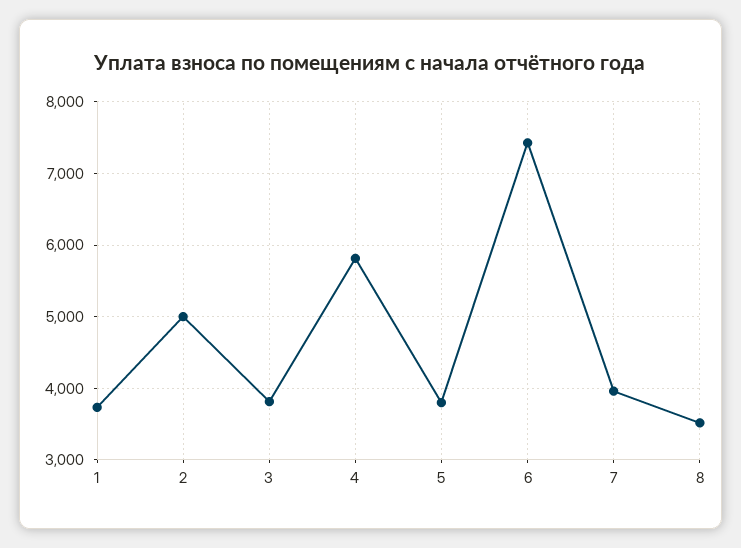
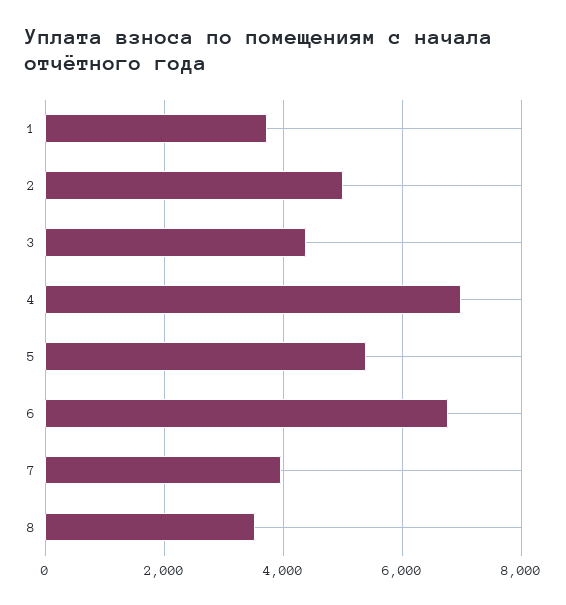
  {
    "1": 3700,
    "2": 5000,
-   "3": 3800,
+   "3": 4400,
-   "4": 5800,
+   "4": 7000,
-   "5": 3800,
+   "5": 5400,
-   "6": 7400,
+   "6": 6800,
    "7": 4000,
    "8": 3500
  }

